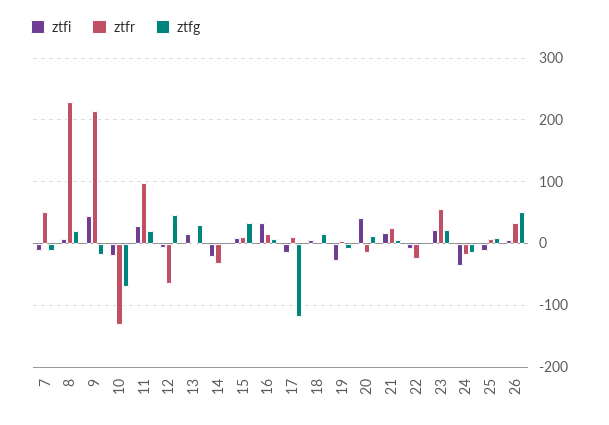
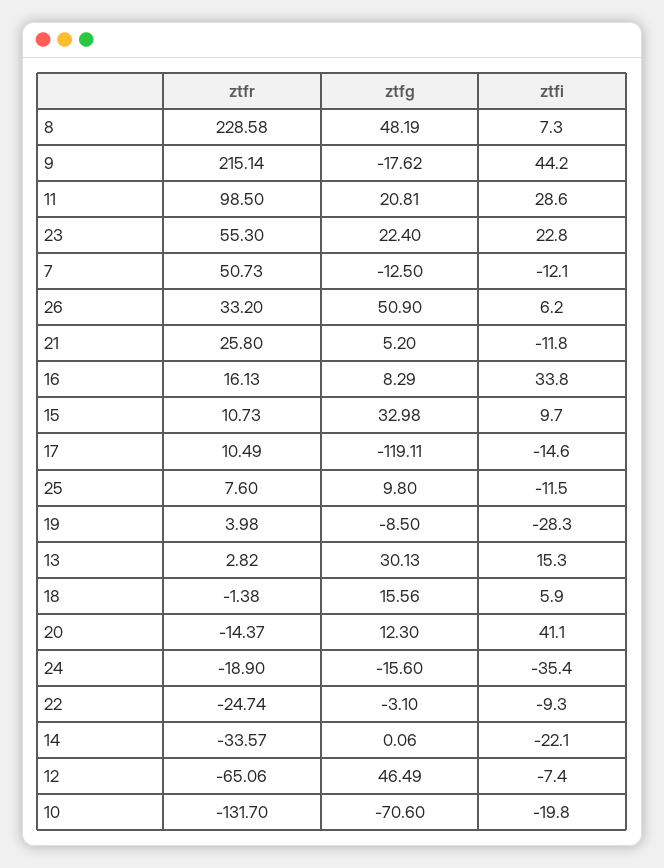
  {
    "ztfi": {
      "7": -12.1,
      "8": 7.3,
      "9": 44.2,
      "10": -19.8,
      "11": 28.6,
      "12": -7.4,
      "13": 15.3,
      "14": -22.1,
      "15": 9.7,
      "16": 33.8,
      "17": -14.6,
      "18": 5.9,
      "19": -28.3,
      "20": 41.1,
-     "21": 20,
+     "21": -11.8,
      "22": -9.3,
      "23": 22.8,
      "24": -35.4,
      "25": -11.5,
      "26": 6.2
    },
    "ztfr": {
      "7": 50.73,
      "8": 228.58,
      "9": 215.14,
      "10": -131.7,
      "11": 98.5,
      "12": -65.06,
      "13": 2.82,
      "14": -33.57,
      "15": 10.73,
      "16": 16.13,
      "17": 10.49,
      "18": -1.38,
      "19": 3.98,
      "20": -14.37,
      "21": 25.8,
      "22": -24.74,
      "23": 55.3,
      "24": -18.9,
      "25": 7.6,
      "26": 33.2
    },
    "ztfg": {
      "7": -12.5,
-     "8": 20,
+     "8": 48.19,
      "9": -17.62,
      "10": -70.6,
      "11": 20.81,
      "12": 46.49,
      "13": 30.13,
      "14": 0.06,
      "15": 32.98,
      "16": 8.29,
      "17": -119.11,
      "18": 15.56,
      "19": -8.5,
      "20": 12.3,
      "21": 5.2,
      "22": -3.1,
      "23": 22.4,
      "24": -15.6,
      "25": 9.8,
      "26": 50.9
    }
  }

